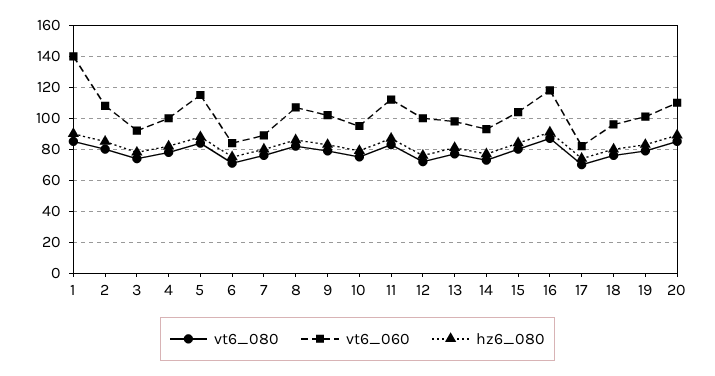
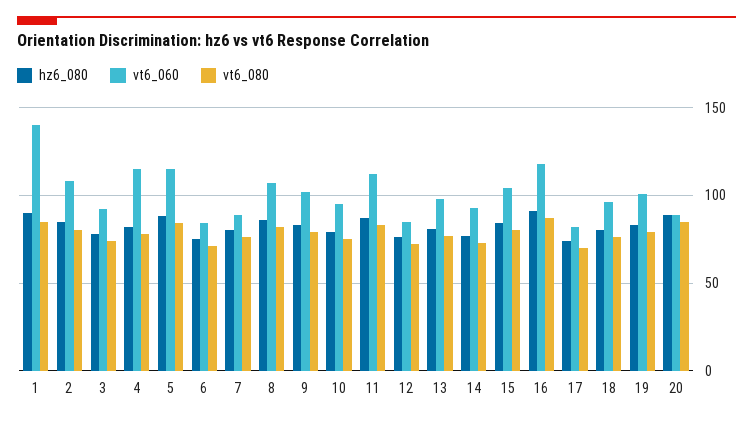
  {
    "vt6_080": {
      "1": 85,
      "2": 80,
      "3": 75,
      "4": 80,
      "5": 85,
      "6": 70,
      "7": 75,
      "8": 80,
      "9": 80,
      "10": 75,
      "11": 85,
      "12": 70,
      "13": 75,
      "14": 75,
      "15": 80,
      "16": 85,
      "17": 70,
      "18": 75,
      "19": 80,
      "20": 85
    },
    "vt6_060": {
      "1": 140,
      "2": 110,
      "3": 90,
-     "4": 100,
+     "4": 115,
      "5": 115,
      "6": 85,
      "7": 90,
      "8": 105,
      "9": 100,
      "10": 95,
      "11": 110,
-     "12": 100,
+     "12": 85,
      "13": 100,
      "14": 95,
      "15": 105,
      "16": 120,
      "17": 80,
      "18": 95,
      "19": 100,
-     "20": 110
+     "20": 90
    },
    "hz6_080": {
      "1": 90,
      "2": 85,
      "3": 80,
      "4": 80,
      "5": 90,
      "6": 75,
      "7": 80,
      "8": 85,
      "9": 85,
      "10": 80,
      "11": 85,
      "12": 75,
      "13": 80,
      "14": 75,
      "15": 85,
      "16": 90,
      "17": 75,
      "18": 80,
      "19": 85,
      "20": 90
    }
  }

